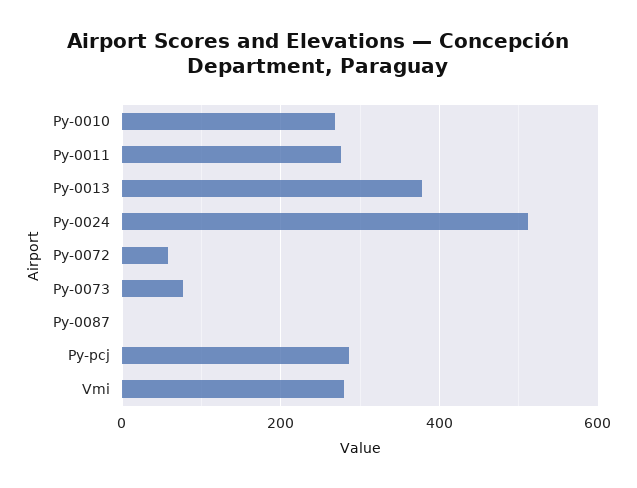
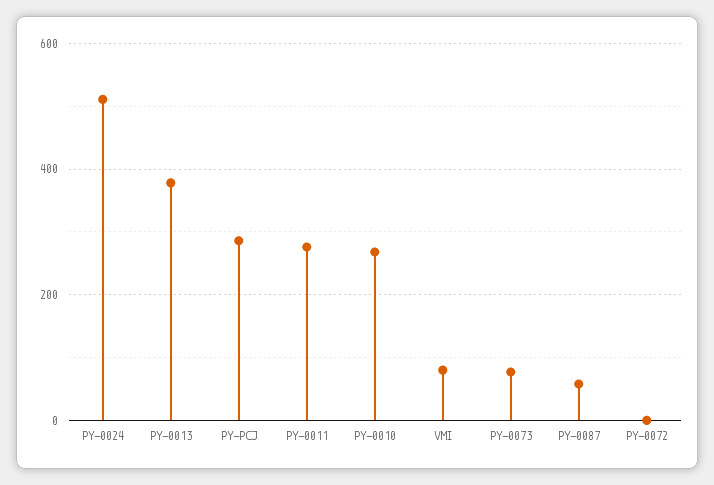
  {
    "Py-0010": 260,
    "Py-0011": 280,
    "Py-0013": 380,
    "Py-0024": 520,
-   "Py-0072": 60,
+   "Py-0072": 0,
    "Py-0073": 80,
-   "Py-0087": 0,
+   "Py-0087": 60,
    "Py-pcj": 280,
-   "Vmi": 280
+   "Vmi": 80
  }

